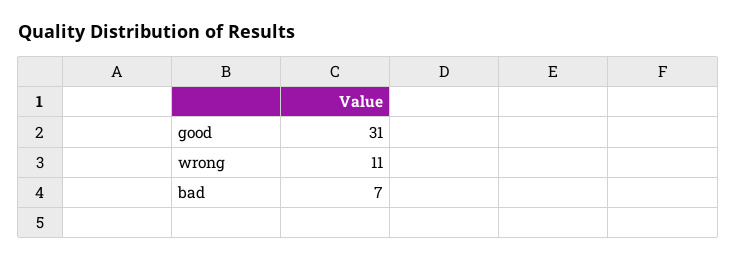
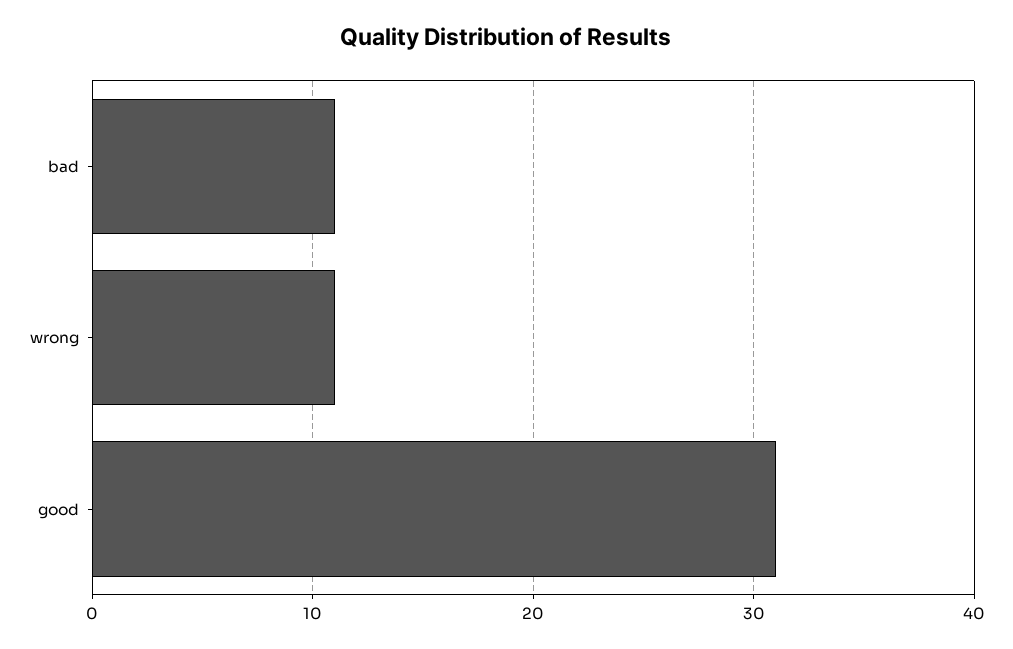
  {
    "good": 31,
    "wrong": 11,
-   "bad": 7
+   "bad": 11
  }

